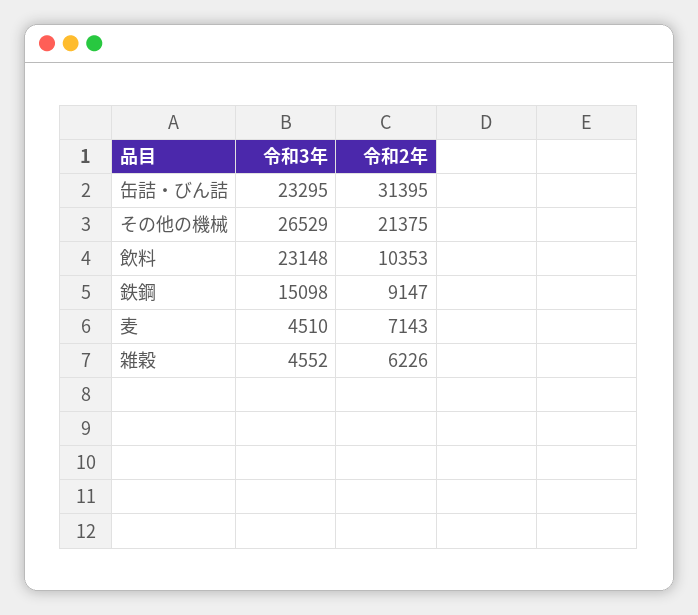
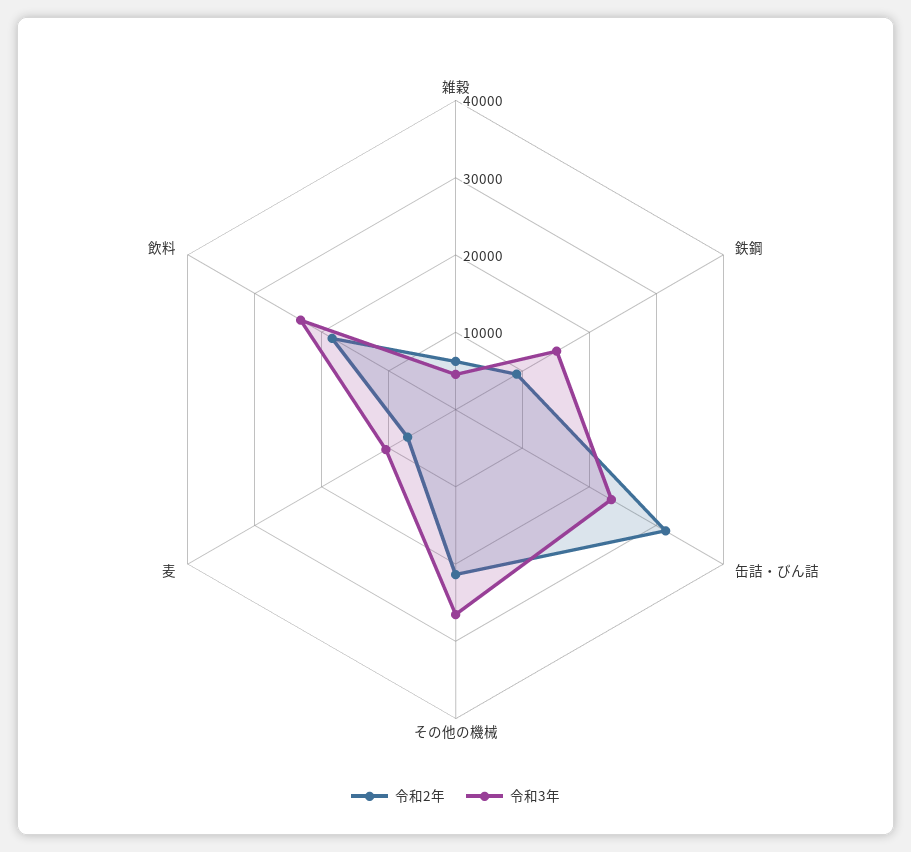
  {
    "令和3年": {
      "缶詰・びん詰": 23295,
      "その他の機械": 26529,
      "飲料": 23148,
      "鉄鋼": 15098,
-     "麦": 4510,
+     "麦": 10000,
      "雑穀": 4552
    },
    "令和2年": {
      "缶詰・びん詰": 31395,
      "その他の機械": 21375,
-     "飲料": 10353,
+     "飲料": 18000,
      "鉄鋼": 9147,
      "麦": 7143,
      "雑穀": 6226
    }
  }

